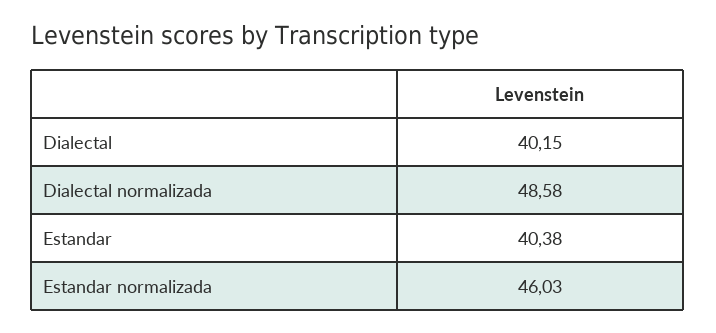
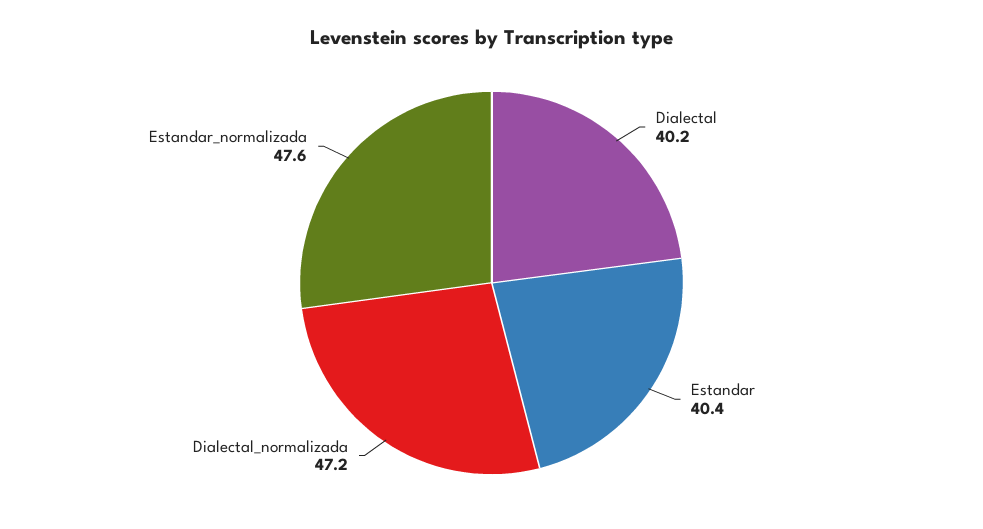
  {
    "Dialectal": 40.15,
-   "Dialectal normalizada": 48.58,
+   "Dialectal normalizada": 47.2,
    "Estandar": 40.38,
-   "Estandar normalizada": 46.03
+   "Estandar normalizada": 47.6
  }

